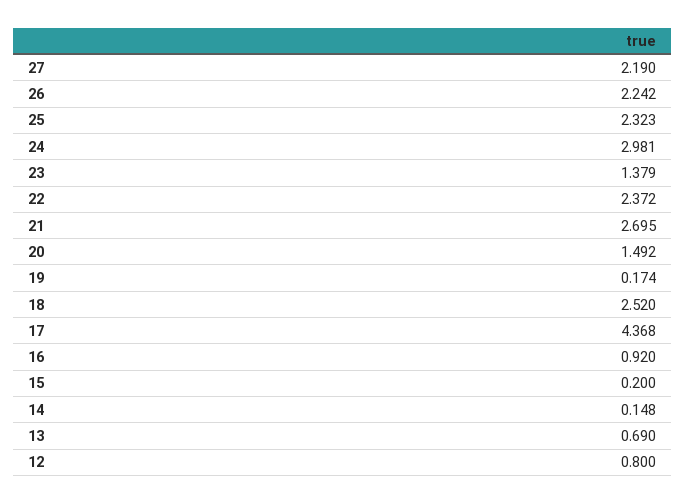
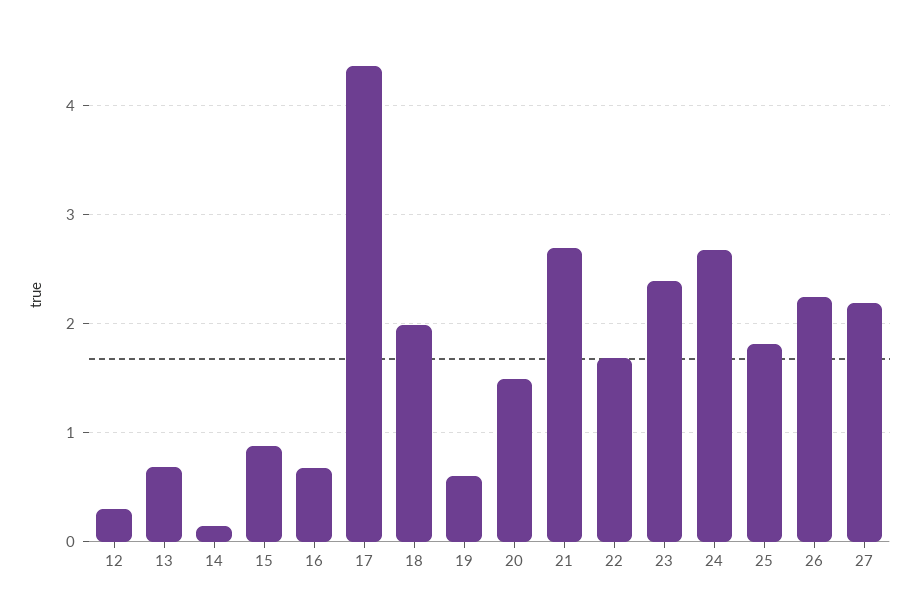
  {
    "27": 2.19,
    "26": 2.242,
-   "25": 2.323,
+   "25": 1.8,
-   "24": 2.981,
+   "24": 2.7,
-   "23": 1.379,
+   "23": 2.4,
-   "22": 2.372,
+   "22": 1.7,
    "21": 2.695,
    "20": 1.492,
-   "19": 0.174,
+   "19": 0.6,
-   "18": 2.52,
+   "18": 2,
    "17": 4.368,
-   "16": 0.92,
+   "16": 0.7,
-   "15": 0.2,
+   "15": 0.9,
    "14": 0.148,
    "13": 0.69,
-   "12": 0.8
+   "12": 0.3
  }

